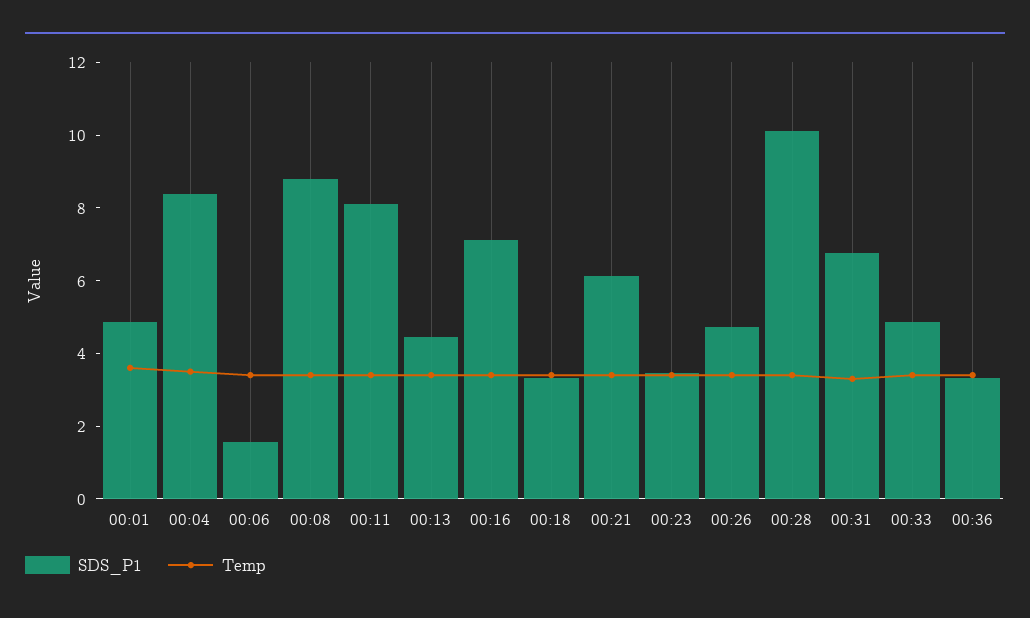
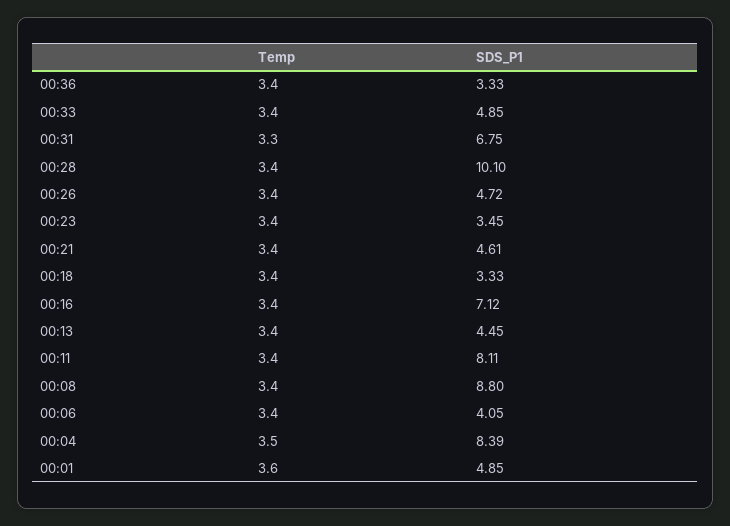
  {
    "SDS_P1": {
      "00:01": 4.85,
      "00:04": 8.39,
-     "00:06": 1.5,
+     "00:06": 4.05,
      "00:08": 8.8,
      "00:11": 8.11,
      "00:13": 4.45,
      "00:16": 7.12,
      "00:18": 3.33,
-     "00:21": 6,
+     "00:21": 4.61,
      "00:23": 3.45,
      "00:26": 4.72,
      "00:28": 10.1,
      "00:31": 6.75,
      "00:33": 4.85,
      "00:36": 3.33
    },
    "Temp": {
      "00:01": 3.6,
      "00:04": 3.5,
      "00:06": 3.4,
      "00:08": 3.4,
      "00:11": 3.4,
      "00:13": 3.4,
      "00:16": 3.4,
      "00:18": 3.4,
      "00:21": 3.4,
      "00:23": 3.4,
      "00:26": 3.4,
      "00:28": 3.4,
      "00:31": 3.3,
      "00:33": 3.4,
      "00:36": 3.4
    }
  }

